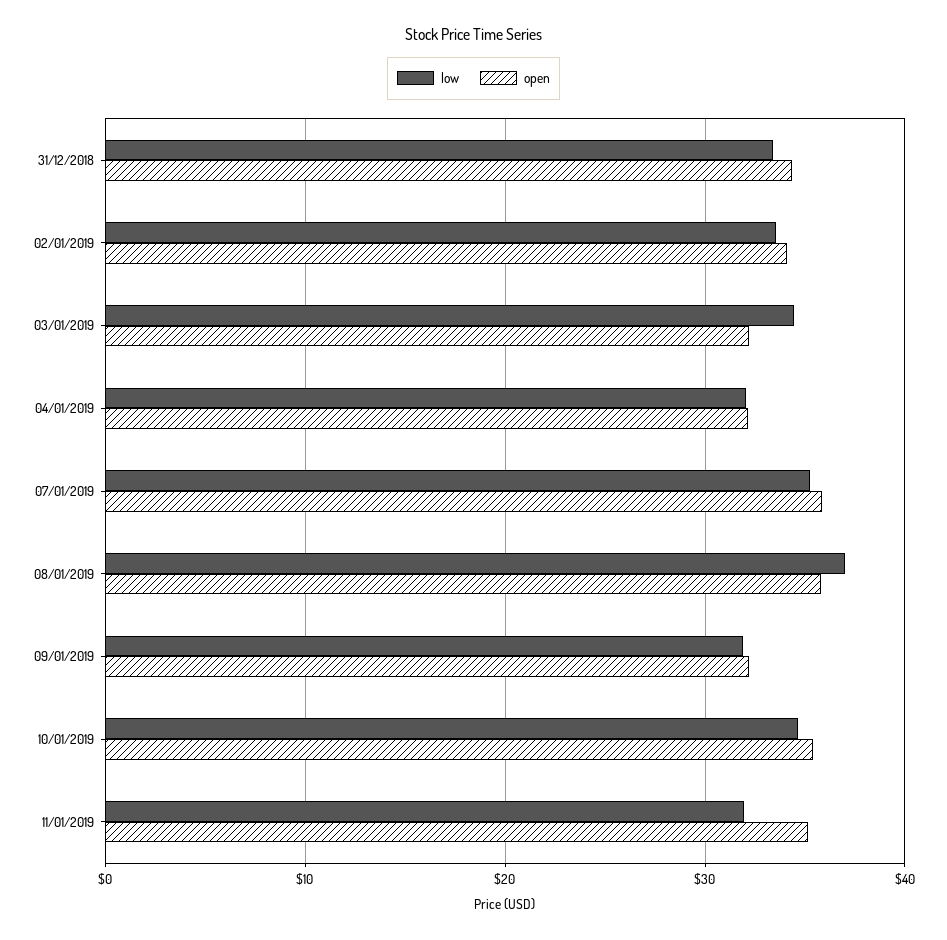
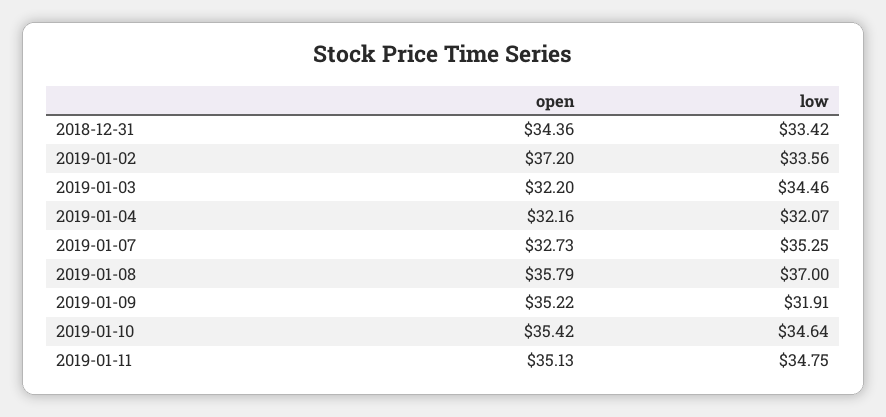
  {
    "low": {
      "31/12/2018": 33.42,
      "02/01/2019": 33.56,
      "03/01/2019": 34.46,
      "04/01/2019": 32.07,
      "07/01/2019": 35.25,
      "08/01/2019": 37,
      "09/01/2019": 31.91,
      "10/01/2019": 34.64,
-     "11/01/2019": 32
+     "11/01/2019": 34.75
    },
    "open": {
      "31/12/2018": 34.36,
-     "02/01/2019": 34,
+     "02/01/2019": 37.2,
      "03/01/2019": 32.2,
      "04/01/2019": 32.16,
-     "07/01/2019": 36,
+     "07/01/2019": 32.73,
      "08/01/2019": 35.79,
-     "09/01/2019": 32,
+     "09/01/2019": 35.22,
      "10/01/2019": 35.42,
      "11/01/2019": 35.13
    }
  }

